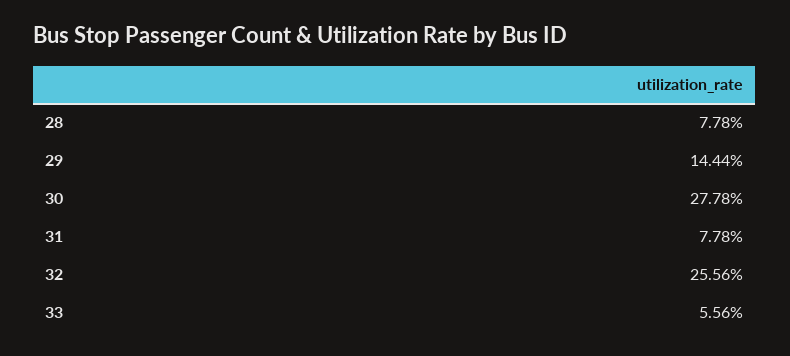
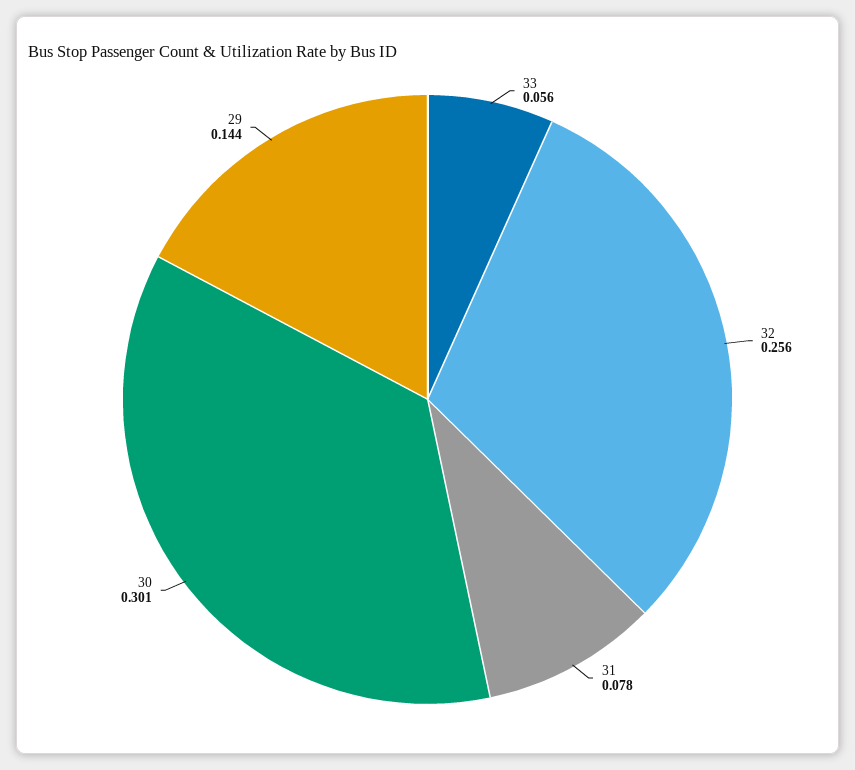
  {
-   "28": 0.0778,
    "29": 0.1444,
-   "30": 0.2778,
+   "30": 0.301,
    "31": 0.0778,
    "32": 0.2556,
    "33": 0.0556
  }

